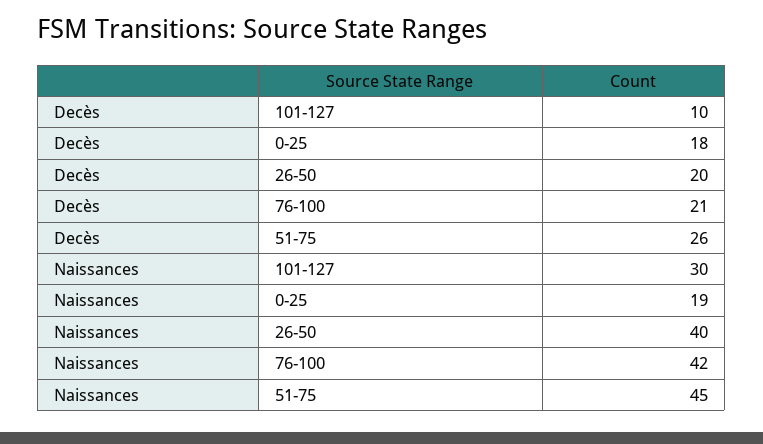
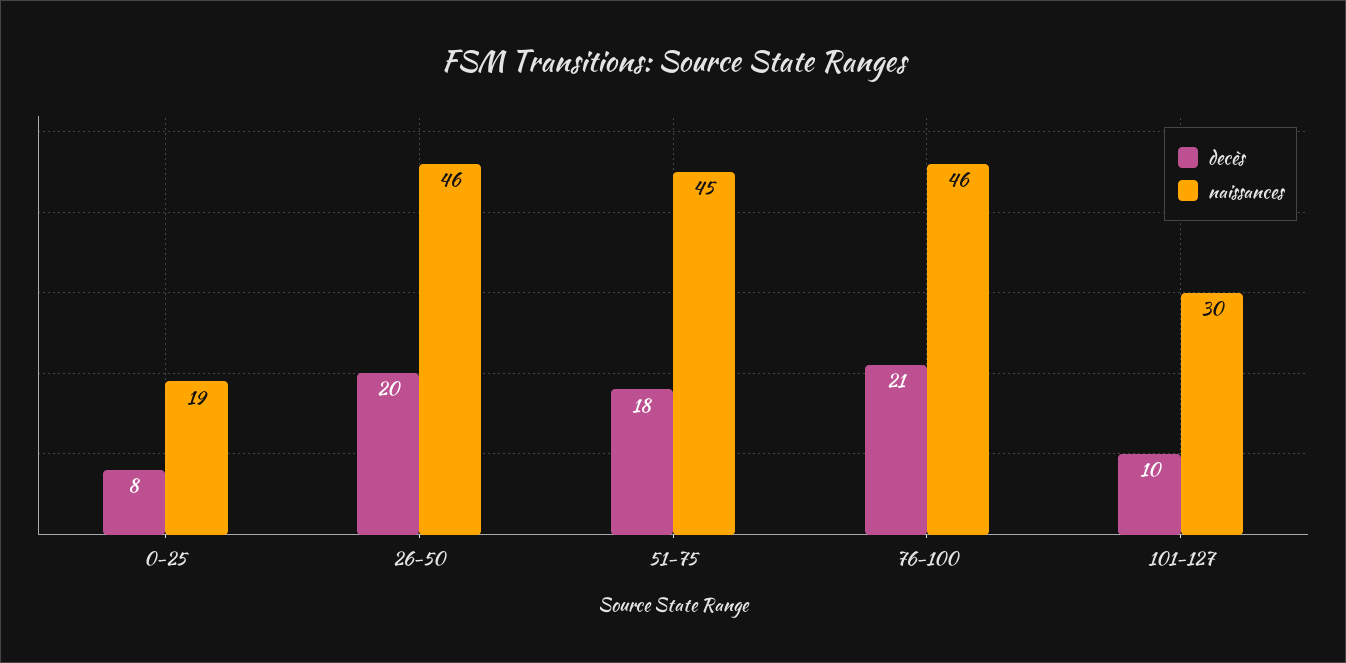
  {
    "Decès": {
      "101-127": 10,
-     "0-25": 18,
+     "0-25": 8,
      "26-50": 20,
      "76-100": 21,
-     "51-75": 26
+     "51-75": 18
    },
    "Naissances": {
      "101-127": 30,
      "0-25": 19,
-     "26-50": 40,
+     "26-50": 46,
-     "76-100": 42,
+     "76-100": 46,
      "51-75": 45
    }
  }

